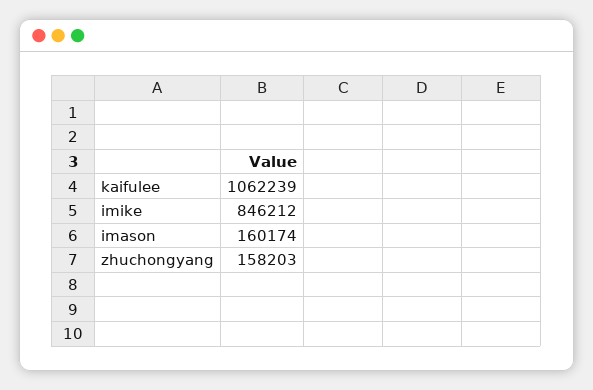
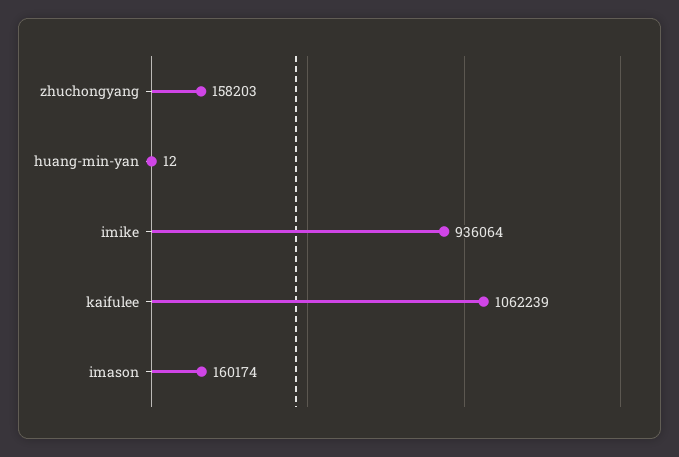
  {
    "kaifulee": 1062239,
-   "imike": 846212,
+   "imike": 936064,
    "imason": 160174,
-   "zhuchongyang": 158203
+   "zhuchongyang": 158203,
+   "huang-min-yan": 12
  }

